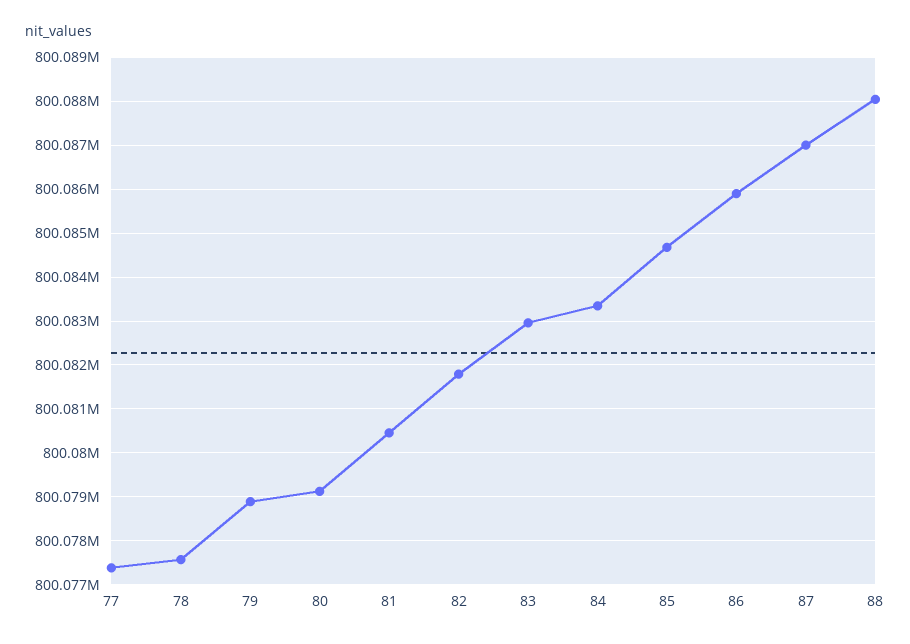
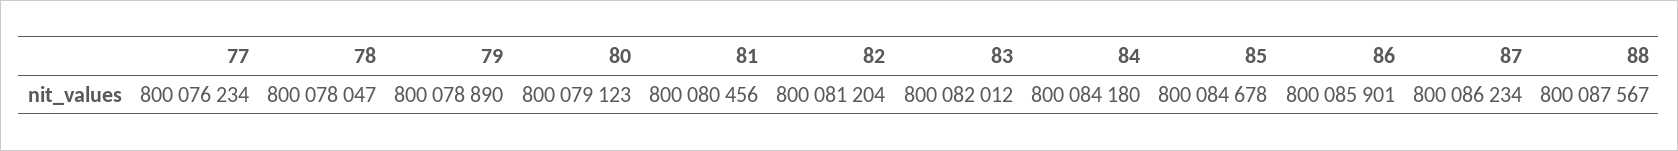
  {
-   "77": 800077400,
+   "77": 800076234,
-   "78": 800077600,
+   "78": 800078047,
    "79": 800078890,
    "80": 800079123,
    "81": 800080456,
-   "82": 800081800,
+   "82": 800081204,
-   "83": 800083000,
+   "83": 800082012,
-   "84": 800083400,
+   "84": 800084180,
    "85": 800084678,
    "86": 800085901,
-   "87": 800087000,
+   "87": 800086234,
-   "88": 800088000
+   "88": 800087567
  }

